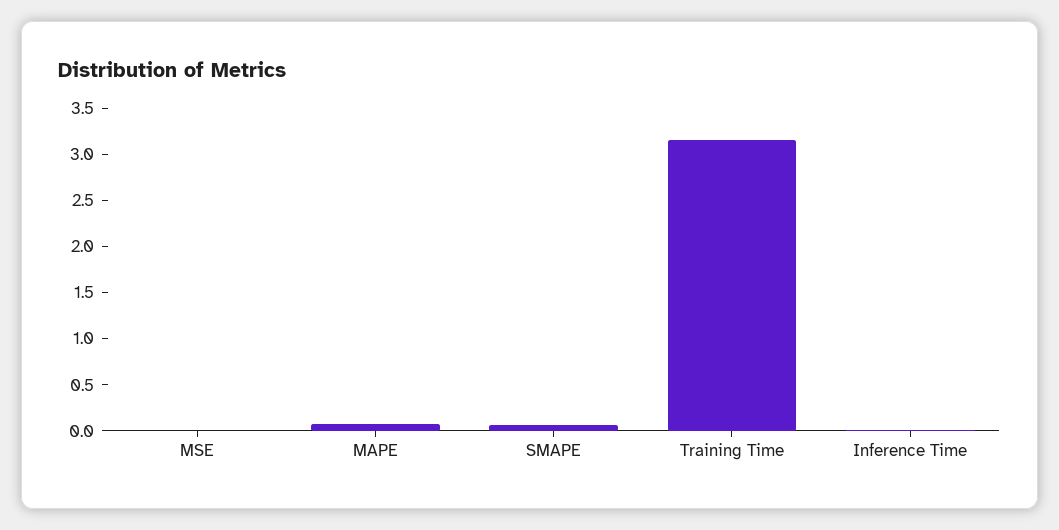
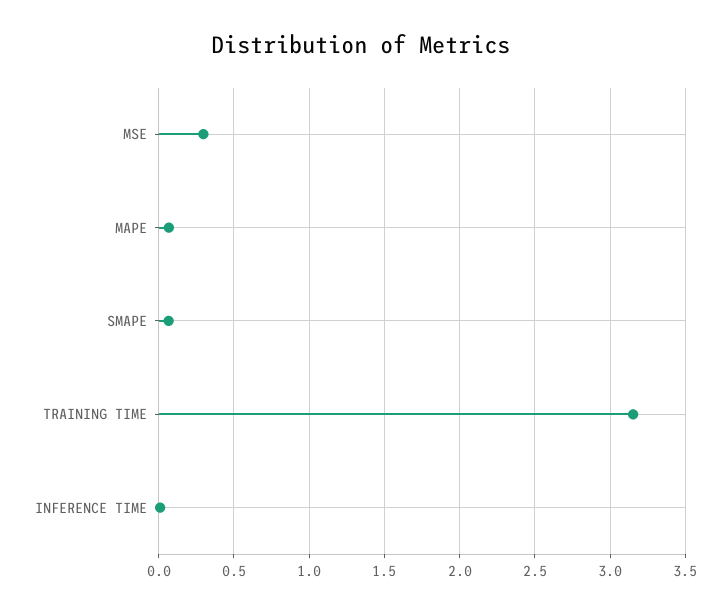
  {
-   "MSE": 0,
+   "MSE": 0.3,
    "MAPE": 0.05,
    "SMAPE": 0.05,
    "Training Time": 3.15,
    "Inference Time": 0
  }

